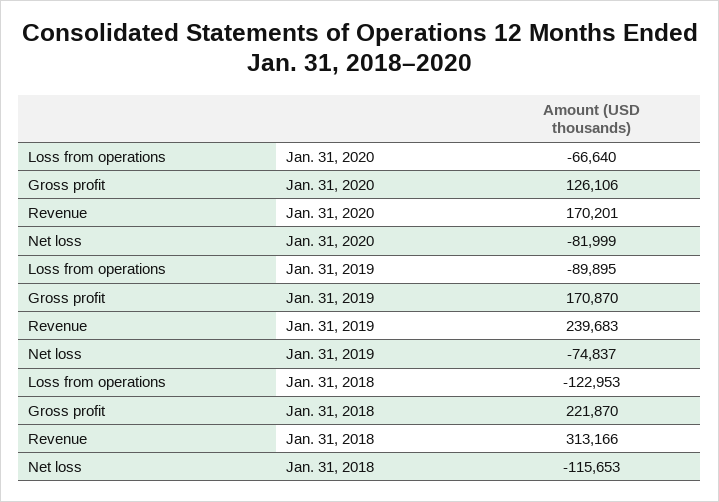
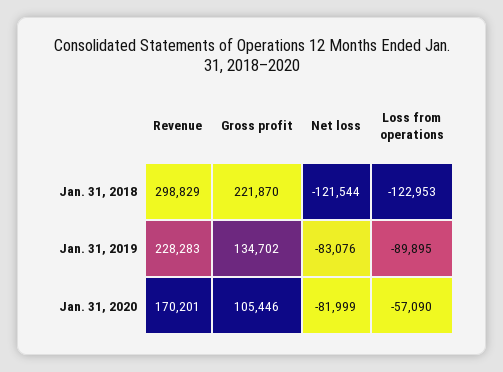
  {
    "Loss from operations": {
-     "Jan. 31, 2020": -66640,
+     "Jan. 31, 2020": -57090,
      "Jan. 31, 2019": -89895,
      "Jan. 31, 2018": -122953
    },
    "Gross profit": {
-     "Jan. 31, 2020": 126106,
+     "Jan. 31, 2020": 105446,
-     "Jan. 31, 2019": 170870,
+     "Jan. 31, 2019": 134702,
      "Jan. 31, 2018": 221870
    },
    "Revenue": {
      "Jan. 31, 2020": 170201,
-     "Jan. 31, 2019": 239683,
+     "Jan. 31, 2019": 228283,
-     "Jan. 31, 2018": 313166
+     "Jan. 31, 2018": 298829
    },
    "Net loss": {
      "Jan. 31, 2020": -81999,
-     "Jan. 31, 2019": -74837,
+     "Jan. 31, 2019": -83076,
-     "Jan. 31, 2018": -115653
+     "Jan. 31, 2018": -121544
    }
  }

